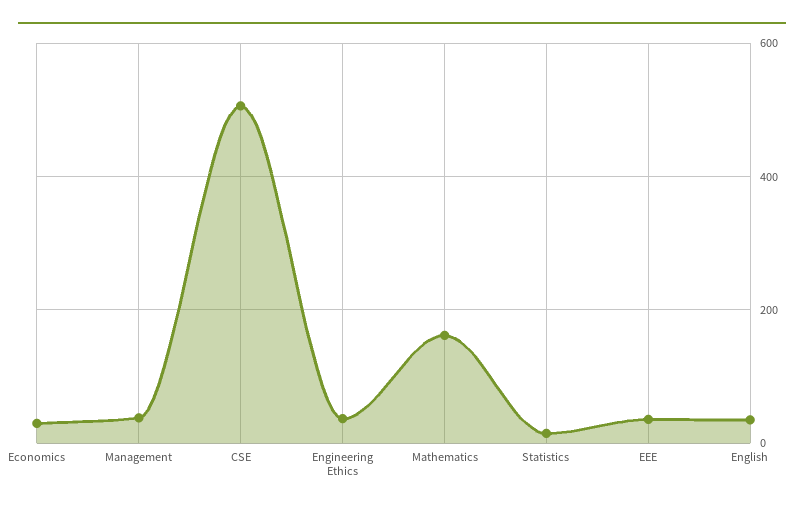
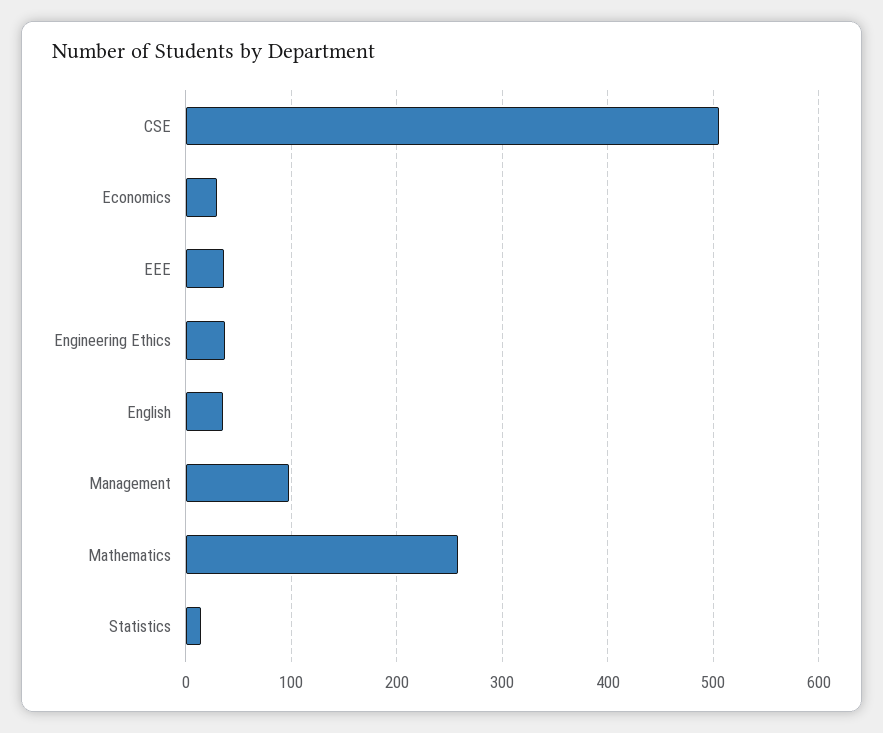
  {
    "Economics": 30,
-   "Management": 40,
+   "Management": 100,
    "CSE": 510,
    "Engineering Ethics": 40,
-   "Mathematics": 160,
+   "Mathematics": 260,
    "Statistics": 20,
    "EEE": 40,
    "English": 40
  }

